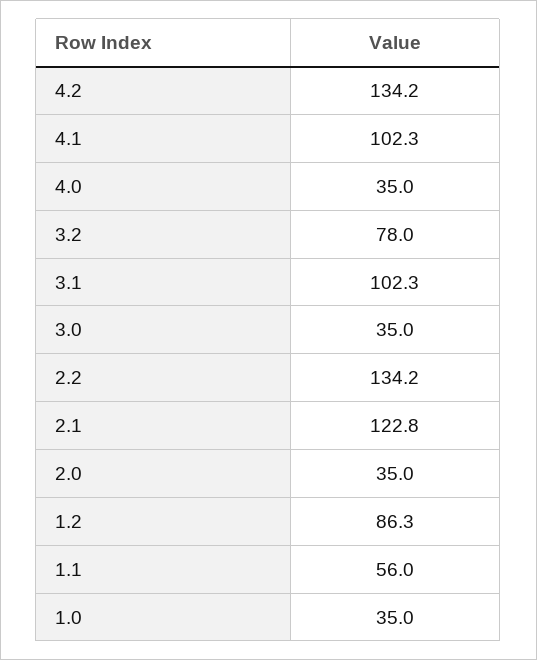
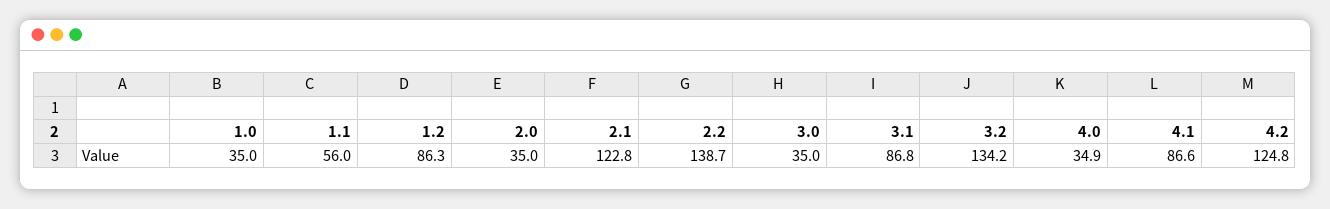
  {
-   "4.2": 134.2,
+   "4.2": 124.8,
-   "4.1": 102.3,
+   "4.1": 86.6,
-   "4.0": 35,
+   "4.0": 34.9,
-   "3.2": 78,
+   "3.2": 134.2,
-   "3.1": 102.3,
+   "3.1": 86.8,
    "3.0": 35,
-   "2.2": 134.2,
+   "2.2": 138.7,
    "2.1": 122.8,
    "2.0": 35,
    "1.2": 86.3,
    "1.1": 56,
    "1.0": 35
  }

